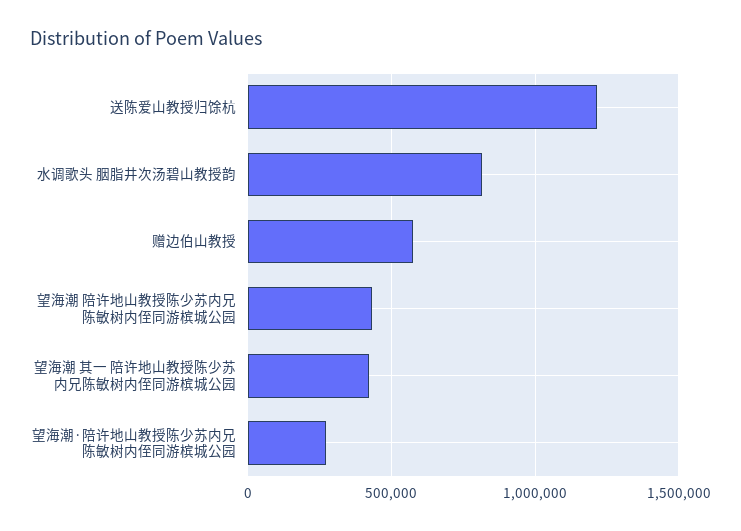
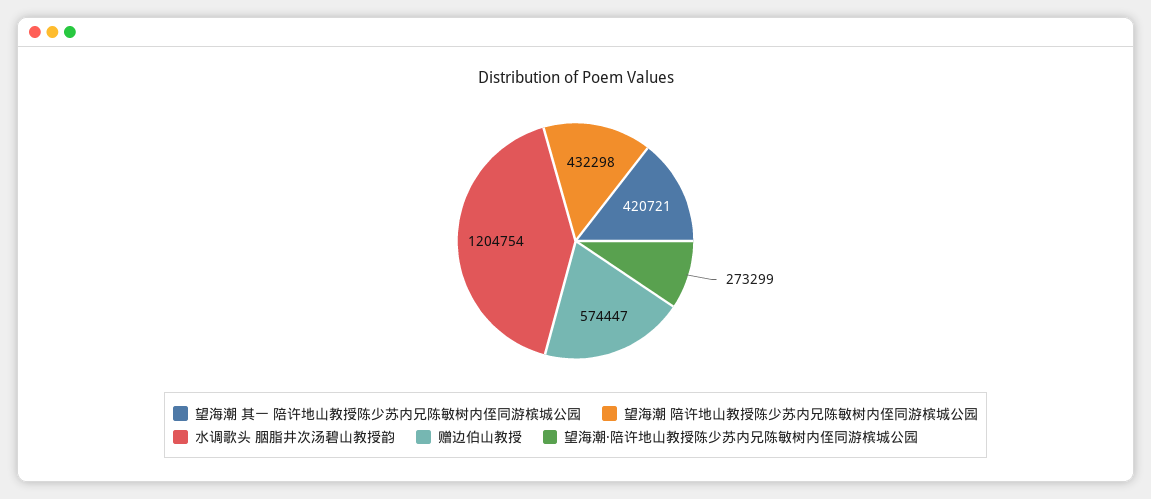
  {
-   "送陈爱山教授归馀杭": 1200000,
-   "水调歌头 胭脂井次汤碧山教授韵": 800000,
+   "水调歌头 胭脂井次汤碧山教授韵": 1204754,
    "赠边伯山教授": 574447,
    "望海潮 陪许地山教授陈少苏内兄陈敏树内侄同游槟城公园": 432298,
    "望海潮 其一 陪许地山教授陈少苏内兄陈敏树内侄同游槟城公园": 420721,
    "望海潮·陪许地山教授陈少苏内兄陈敏树内侄同游槟城公园": 273299
  }

